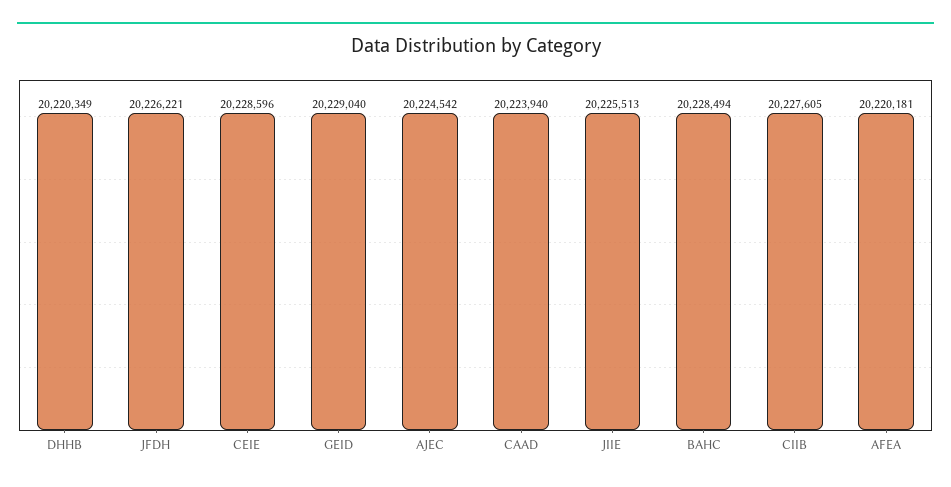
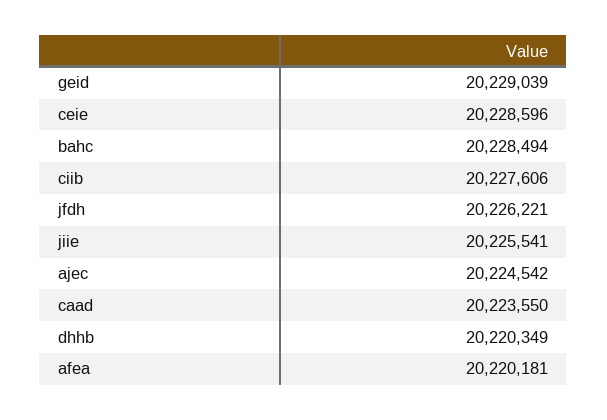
  {
    "DHHB": 20220349,
    "JFDH": 20226221,
    "CEIE": 20228596,
-   "GEID": 20229040,
+   "GEID": 20229039,
    "AJEC": 20224542,
-   "CAAD": 20223940,
+   "CAAD": 20223550,
-   "JIIE": 20225513,
+   "JIIE": 20225541,
    "BAHC": 20228494,
-   "CIIB": 20227605,
+   "CIIB": 20227606,
    "AFEA": 20220181
  }

